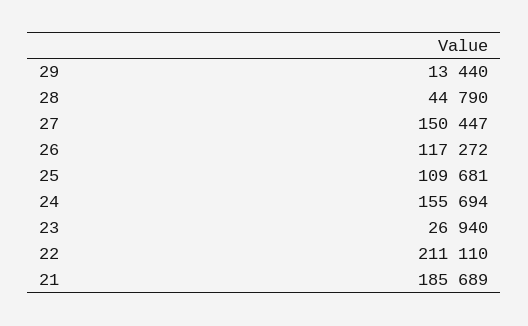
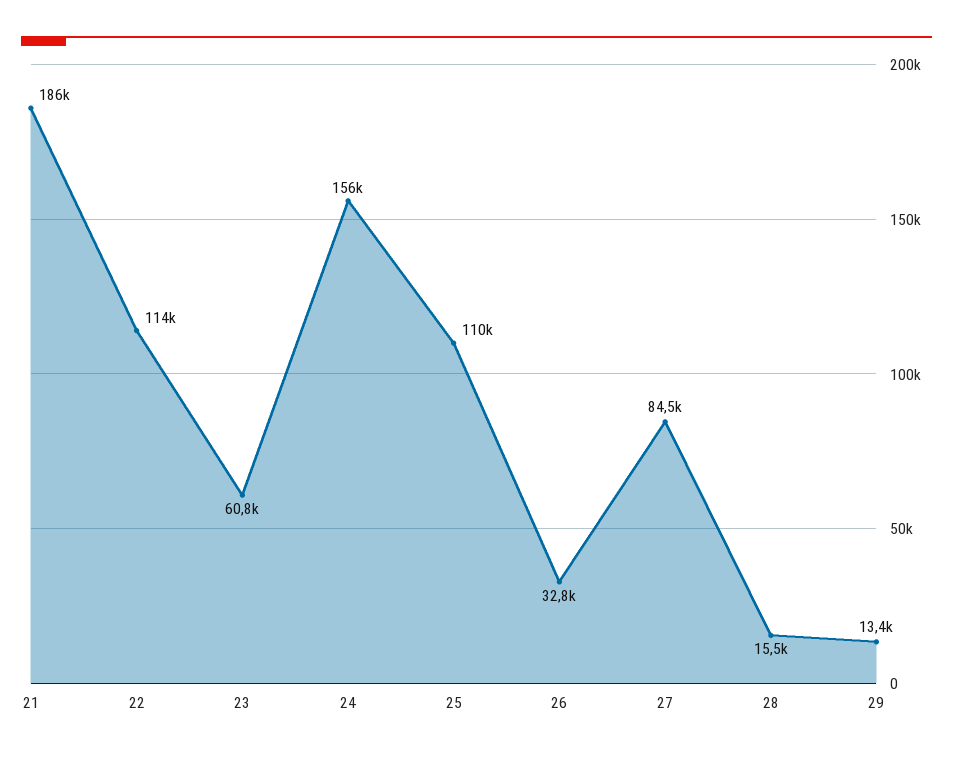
  {
    "29": 13440,
-   "28": 44790,
+   "28": 15500,
-   "27": 150447,
+   "27": 84500,
-   "26": 117272,
+   "26": 32800,
    "25": 109681,
    "24": 155694,
-   "23": 26940,
+   "23": 60800,
-   "22": 211110,
+   "22": 114000,
    "21": 185689
  }

